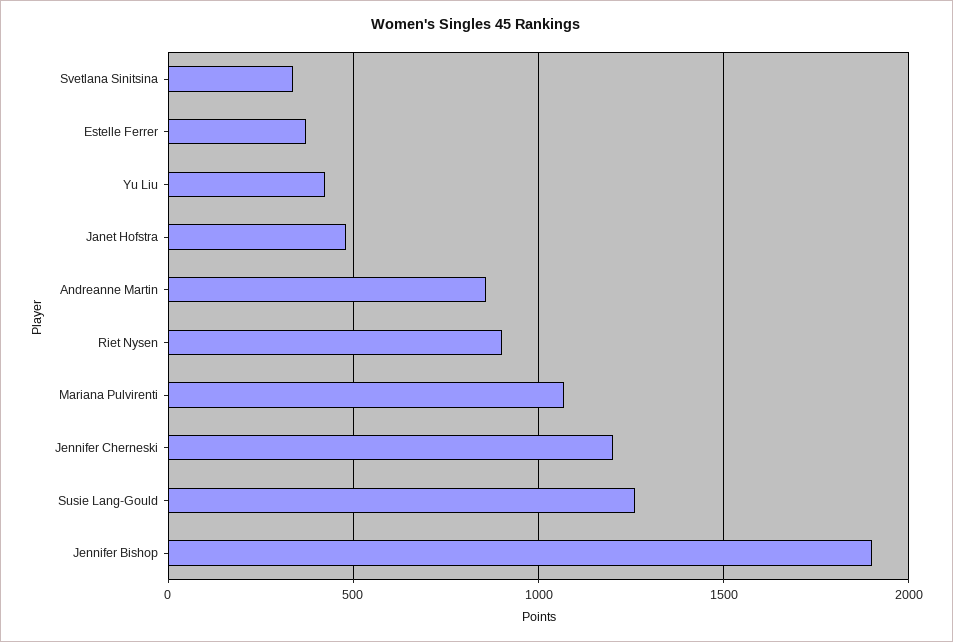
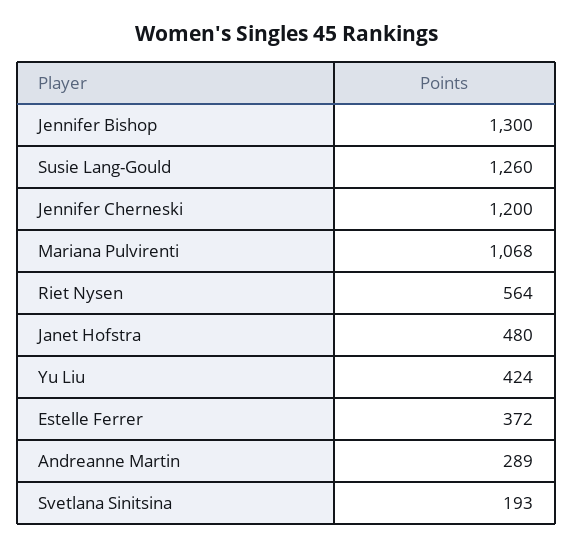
  {
-   "Svetlana Sinitsina": 350,
+   "Svetlana Sinitsina": 193,
    "Estelle Ferrer": 372,
    "Yu Liu": 424,
    "Janet Hofstra": 480,
-   "Andreanne Martin": 850,
+   "Andreanne Martin": 289,
-   "Riet Nysen": 900,
+   "Riet Nysen": 564,
    "Mariana Pulvirenti": 1068,
    "Jennifer Cherneski": 1200,
    "Susie Lang-Gould": 1260,
-   "Jennifer Bishop": 1900
+   "Jennifer Bishop": 1300
  }

